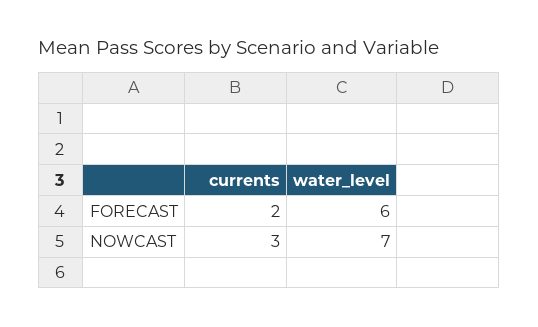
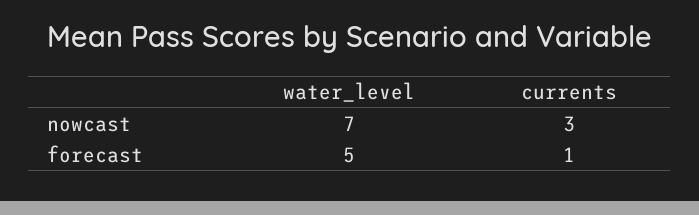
  {
    "currents": {
-     "FORECAST": 2,
+     "FORECAST": 1,
      "NOWCAST": 3
    },
    "water_level": {
-     "FORECAST": 6,
+     "FORECAST": 5,
      "NOWCAST": 7
    }
  }

